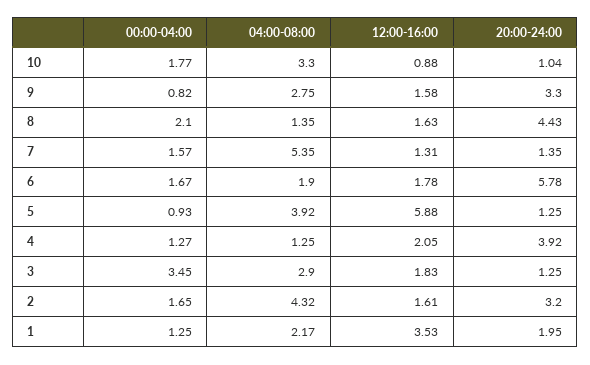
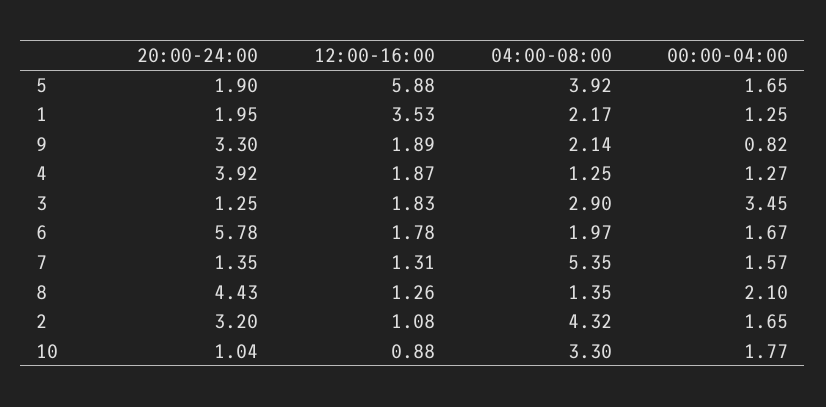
  {
    "00:00-04:00": {
      "10": 1.77,
      "9": 0.82,
      "8": 2.1,
      "7": 1.57,
      "6": 1.67,
-     "5": 0.93,
+     "5": 1.65,
      "4": 1.27,
      "3": 3.45,
      "2": 1.65,
      "1": 1.25
    },
    "04:00-08:00": {
      "10": 3.3,
-     "9": 2.75,
+     "9": 2.14,
      "8": 1.35,
      "7": 5.35,
-     "6": 1.9,
+     "6": 1.97,
      "5": 3.92,
      "4": 1.25,
      "3": 2.9,
      "2": 4.32,
      "1": 2.17
    },
    "12:00-16:00": {
      "10": 0.88,
-     "9": 1.58,
+     "9": 1.89,
-     "8": 1.63,
+     "8": 1.26,
      "7": 1.31,
      "6": 1.78,
      "5": 5.88,
-     "4": 2.05,
+     "4": 1.87,
      "3": 1.83,
-     "2": 1.61,
+     "2": 1.08,
      "1": 3.53
    },
    "20:00-24:00": {
      "10": 1.04,
      "9": 3.3,
      "8": 4.43,
      "7": 1.35,
      "6": 5.78,
-     "5": 1.25,
+     "5": 1.9,
      "4": 3.92,
      "3": 1.25,
      "2": 3.2,
      "1": 1.95
    }
  }

